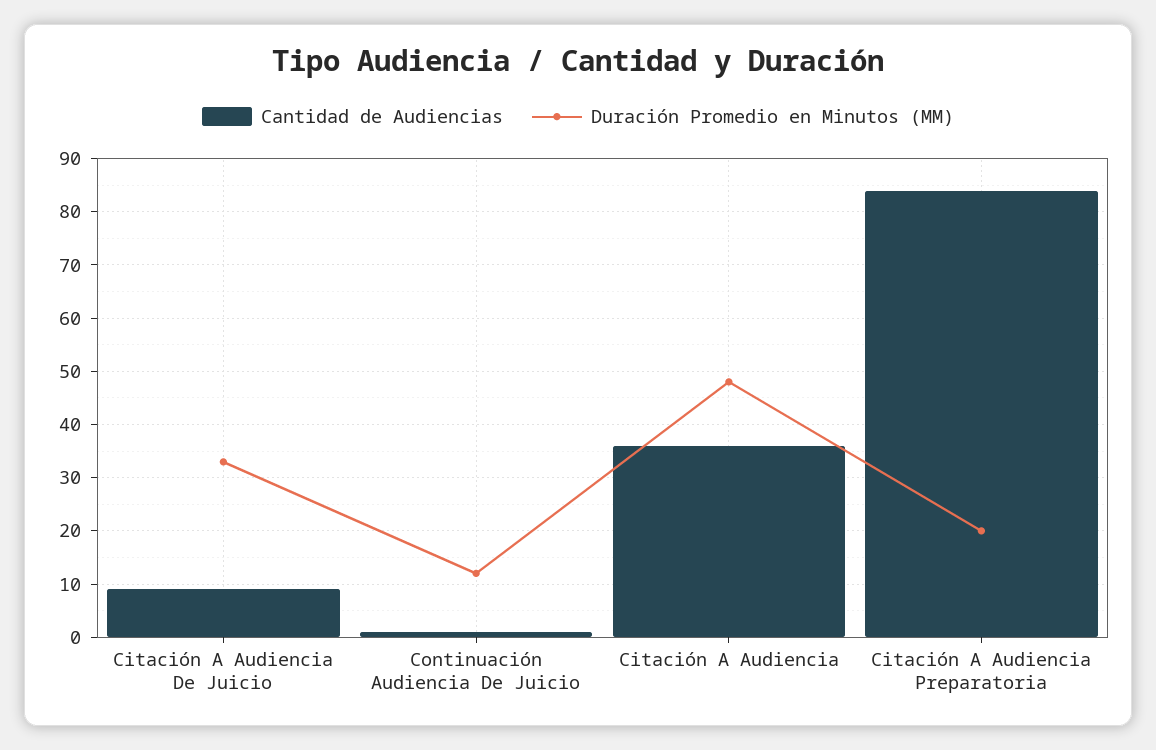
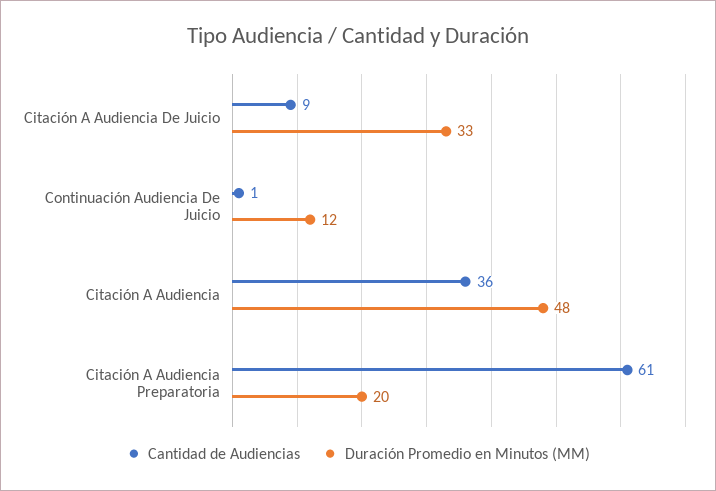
  {
    "Cantidad de Audiencias": {
      "Citación A Audiencia De Juicio": 9,
      "Continuación Audiencia De Juicio": 1,
      "Citación A Audiencia": 36,
-     "Citación A Audiencia Preparatoria": 85
+     "Citación A Audiencia Preparatoria": 61
    },
    "Duración Promedio en Minutos (MM)": {
      "Citación A Audiencia De Juicio": 33,
      "Continuación Audiencia De Juicio": 12,
      "Citación A Audiencia": 48,
      "Citación A Audiencia Preparatoria": 20
    }
  }

